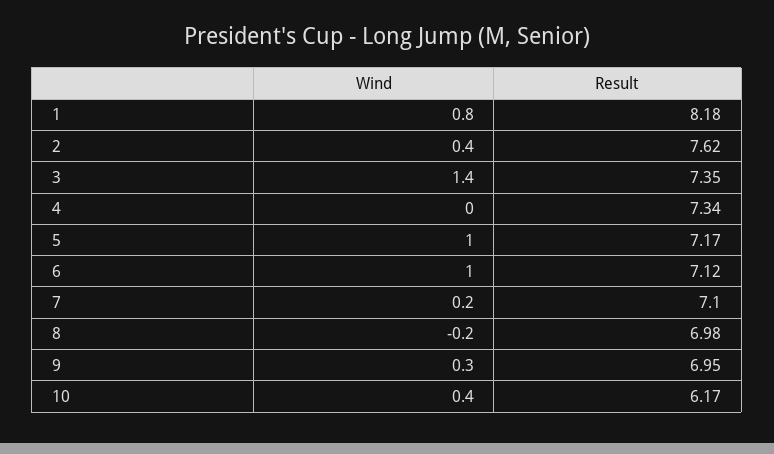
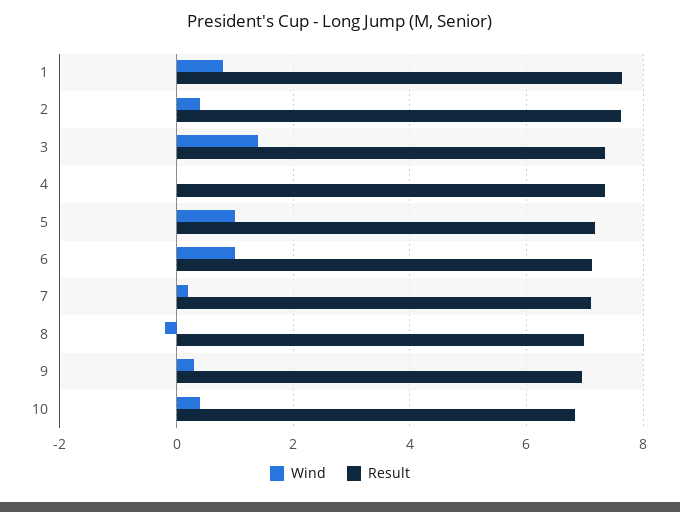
  {
    "Wind": {
      "1": 0.8,
      "2": 0.4,
      "3": 1.4,
      "4": 0,
      "5": 1,
      "6": 1,
      "7": 0.2,
      "8": -0.2,
      "9": 0.3,
      "10": 0.4
    },
    "Result": {
-     "1": 8.18,
+     "1": 7.6,
      "2": 7.62,
      "3": 7.35,
      "4": 7.34,
      "5": 7.17,
      "6": 7.12,
      "7": 7.1,
      "8": 6.98,
      "9": 6.95,
-     "10": 6.17
+     "10": 6.8
    }
  }

